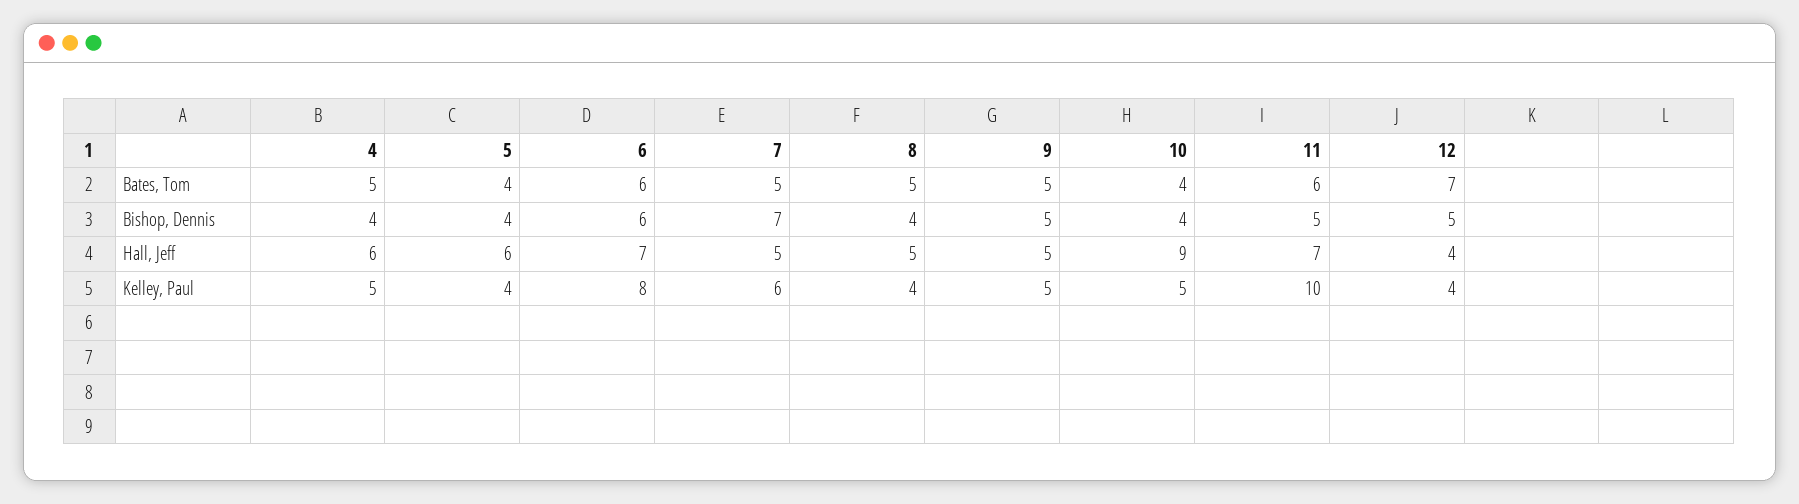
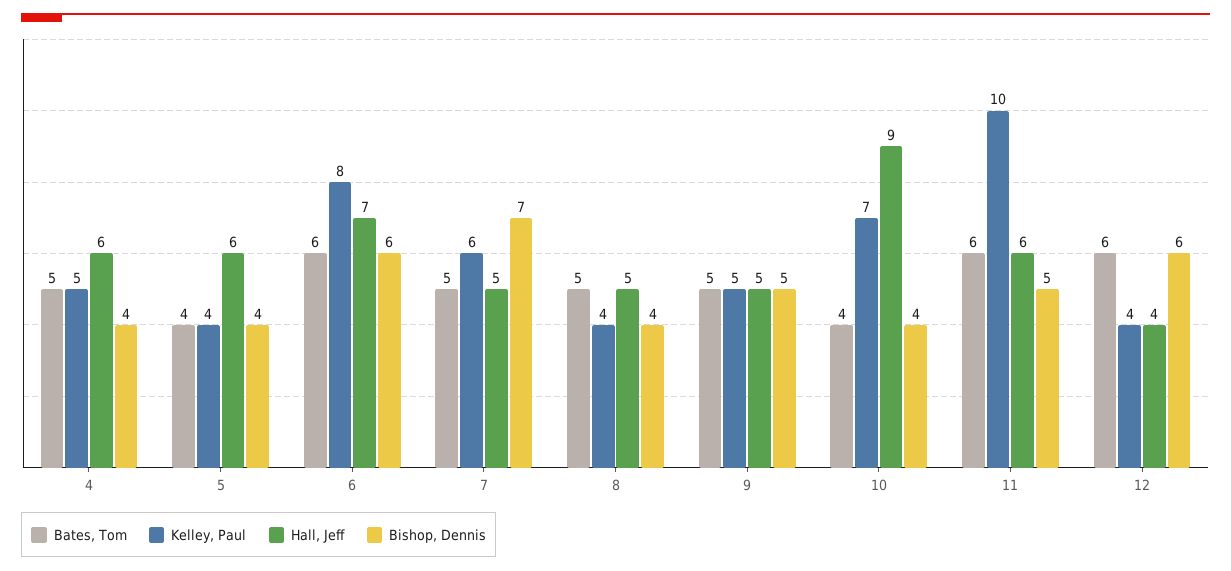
  {
    "Bates, Tom": {
      "4": 5,
      "5": 4,
      "6": 6,
      "7": 5,
      "8": 5,
      "9": 5,
      "10": 4,
      "11": 6,
-     "12": 7
+     "12": 6
    },
    "Bishop, Dennis": {
      "4": 4,
      "5": 4,
      "6": 6,
      "7": 7,
      "8": 4,
      "9": 5,
      "10": 4,
      "11": 5,
-     "12": 5
+     "12": 6
    },
    "Hall, Jeff": {
      "4": 6,
      "5": 6,
      "6": 7,
      "7": 5,
      "8": 5,
      "9": 5,
      "10": 9,
-     "11": 7,
+     "11": 6,
      "12": 4
    },
    "Kelley, Paul": {
      "4": 5,
      "5": 4,
      "6": 8,
      "7": 6,
      "8": 4,
      "9": 5,
-     "10": 5,
+     "10": 7,
      "11": 10,
      "12": 4
    }
  }

